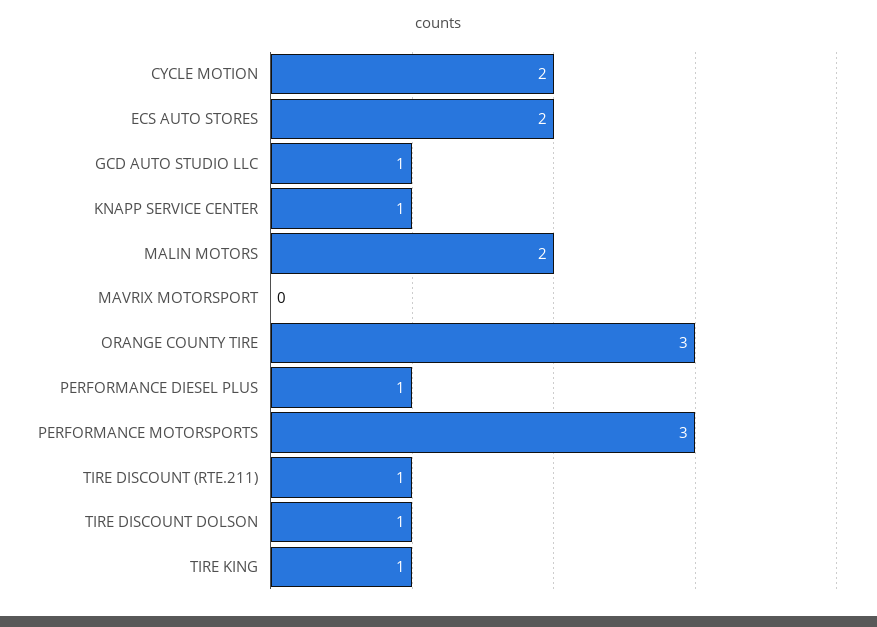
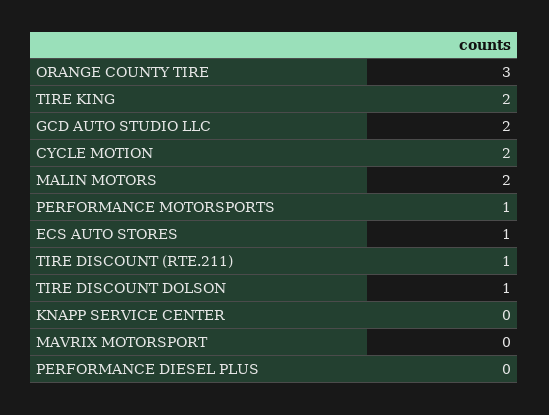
  {
    "CYCLE MOTION": 2,
-   "ECS AUTO STORES": 2,
+   "ECS AUTO STORES": 1,
-   "GCD AUTO STUDIO LLC": 1,
+   "GCD AUTO STUDIO LLC": 2,
-   "KNAPP SERVICE CENTER": 1,
+   "KNAPP SERVICE CENTER": 0,
    "MALIN MOTORS": 2,
    "MAVRIX MOTORSPORT": 0,
    "ORANGE COUNTY TIRE": 3,
-   "PERFORMANCE DIESEL PLUS": 1,
+   "PERFORMANCE DIESEL PLUS": 0,
-   "PERFORMANCE MOTORSPORTS": 3,
+   "PERFORMANCE MOTORSPORTS": 1,
    "TIRE DISCOUNT (RTE.211)": 1,
    "TIRE DISCOUNT DOLSON": 1,
-   "TIRE KING": 1
+   "TIRE KING": 2
  }

